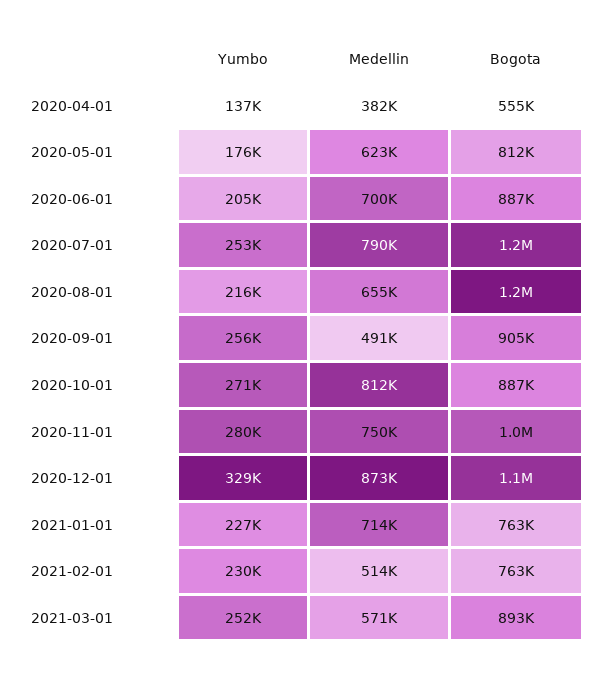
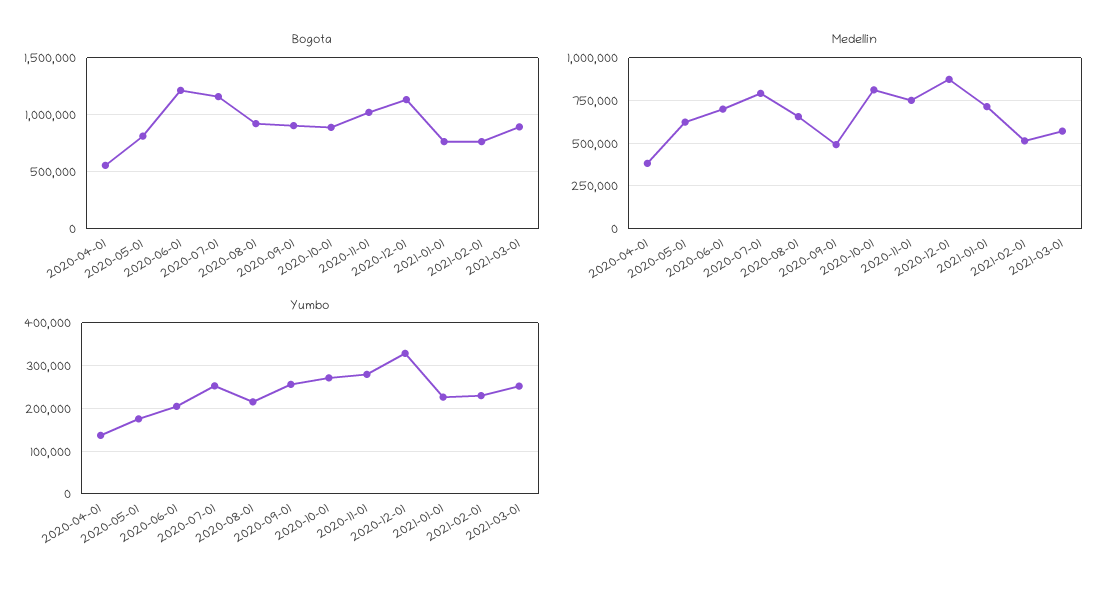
  {
    "Yumbo": {
      "2020-04-01": 137000,
      "2020-05-01": 176000,
      "2020-06-01": 205000,
      "2020-07-01": 253000,
      "2020-08-01": 216000,
      "2020-09-01": 256000,
      "2020-10-01": 271000,
      "2020-11-01": 280000,
      "2020-12-01": 329000,
      "2021-01-01": 227000,
      "2021-02-01": 230000,
      "2021-03-01": 252000
    },
    "Medellin": {
      "2020-04-01": 382000,
      "2020-05-01": 623000,
      "2020-06-01": 700000,
      "2020-07-01": 790000,
      "2020-08-01": 655000,
      "2020-09-01": 491000,
      "2020-10-01": 812000,
      "2020-11-01": 750000,
      "2020-12-01": 873000,
      "2021-01-01": 714000,
      "2021-02-01": 514000,
      "2021-03-01": 571000
    },
    "Bogota": {
      "2020-04-01": 555000,
      "2020-05-01": 812000,
-     "2020-06-01": 887000,
+     "2020-06-01": 1200000,
      "2020-07-01": 1200000,
-     "2020-08-01": 1200000,
+     "2020-08-01": 900000,
      "2020-09-01": 905000,
      "2020-10-01": 887000,
      "2020-11-01": 1000000,
      "2020-12-01": 1100000,
      "2021-01-01": 763000,
      "2021-02-01": 763000,
      "2021-03-01": 893000
    }
  }

